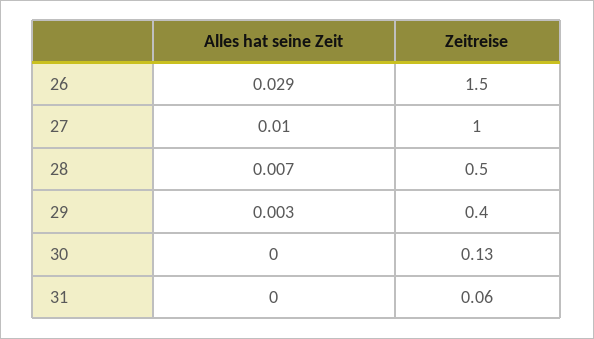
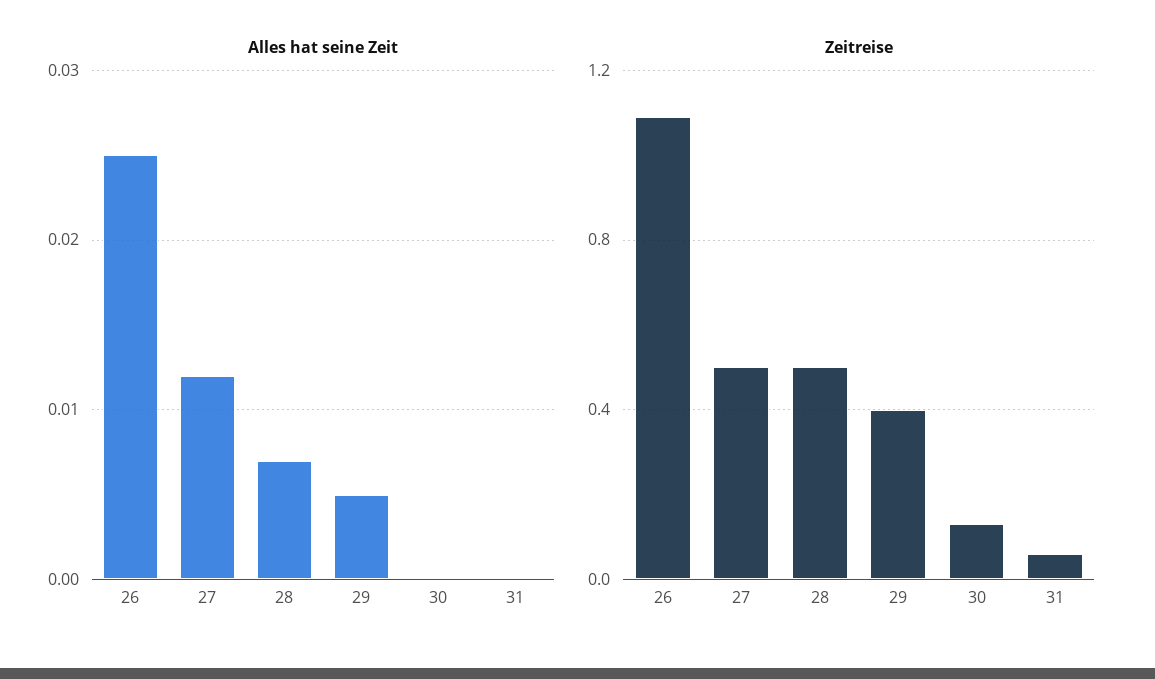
  {
    "Alles hat seine Zeit": {
-     "26": 0.029,
+     "26": 0.025,
-     "27": 0.01,
+     "27": 0.012,
      "28": 0.007,
-     "29": 0.003,
+     "29": 0.005,
      "30": 0,
      "31": 0
    },
    "Zeitreise": {
-     "26": 1.5,
+     "26": 1.1,
-     "27": 1,
+     "27": 0.5,
      "28": 0.5,
      "29": 0.4,
      "30": 0.13,
      "31": 0.06
    }
  }

